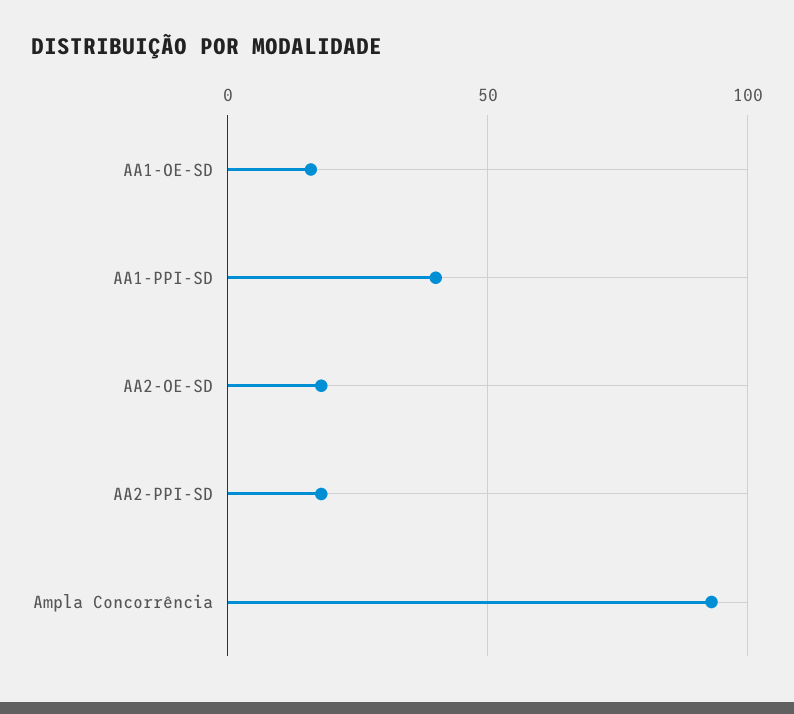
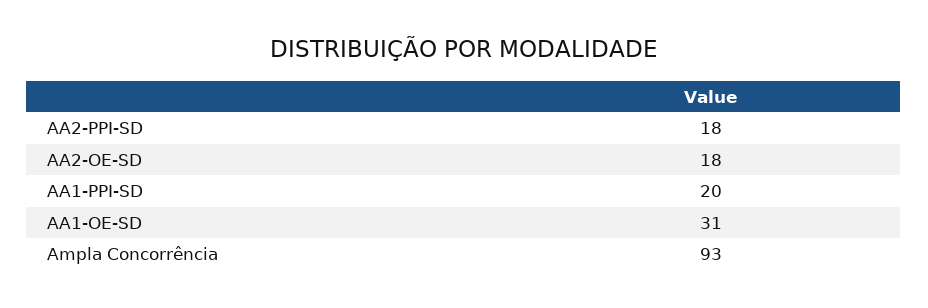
  {
-   "AA1-OE-SD": 15,
+   "AA1-OE-SD": 31,
-   "AA1-PPI-SD": 40,
+   "AA1-PPI-SD": 20,
    "AA2-OE-SD": 18,
    "AA2-PPI-SD": 18,
    "Ampla Concorrência": 93
  }

